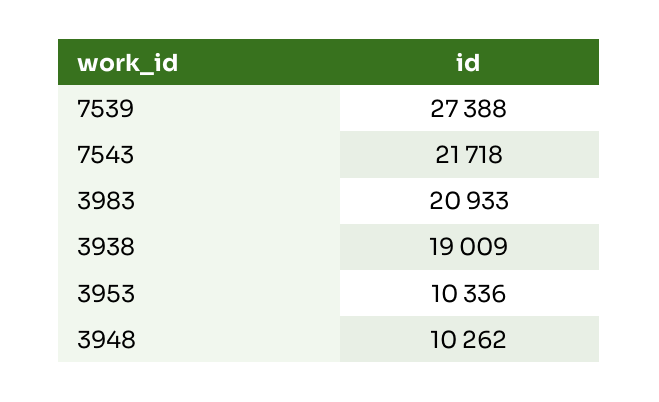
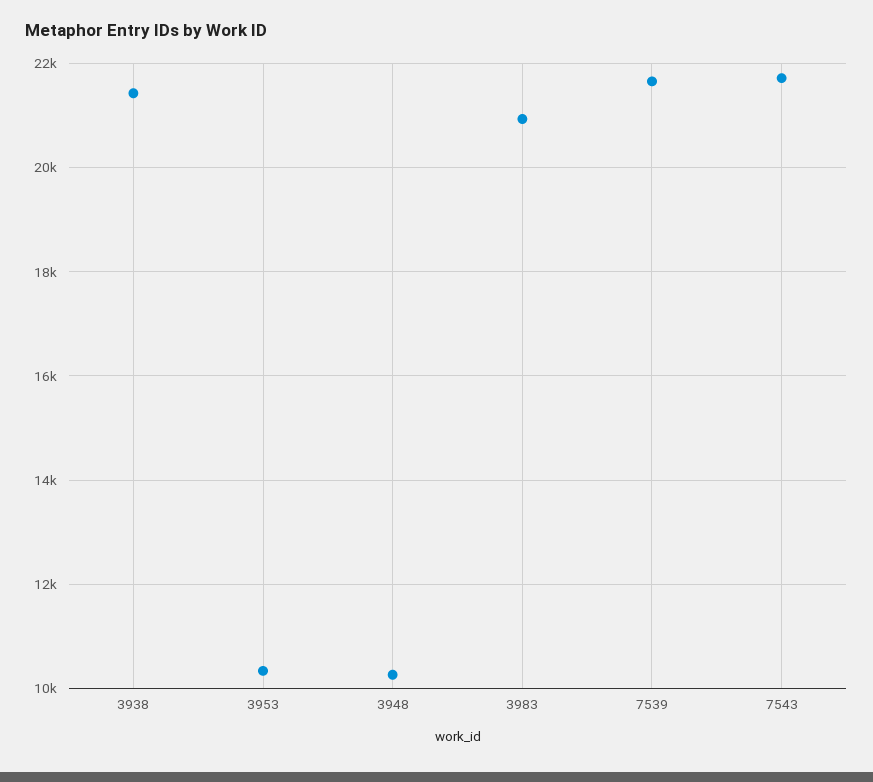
  {
-   "7539": 27388,
+   "7539": 21600,
    "7543": 21718,
    "3983": 20933,
-   "3938": 19009,
+   "3938": 21400,
    "3953": 10336,
    "3948": 10262
  }

